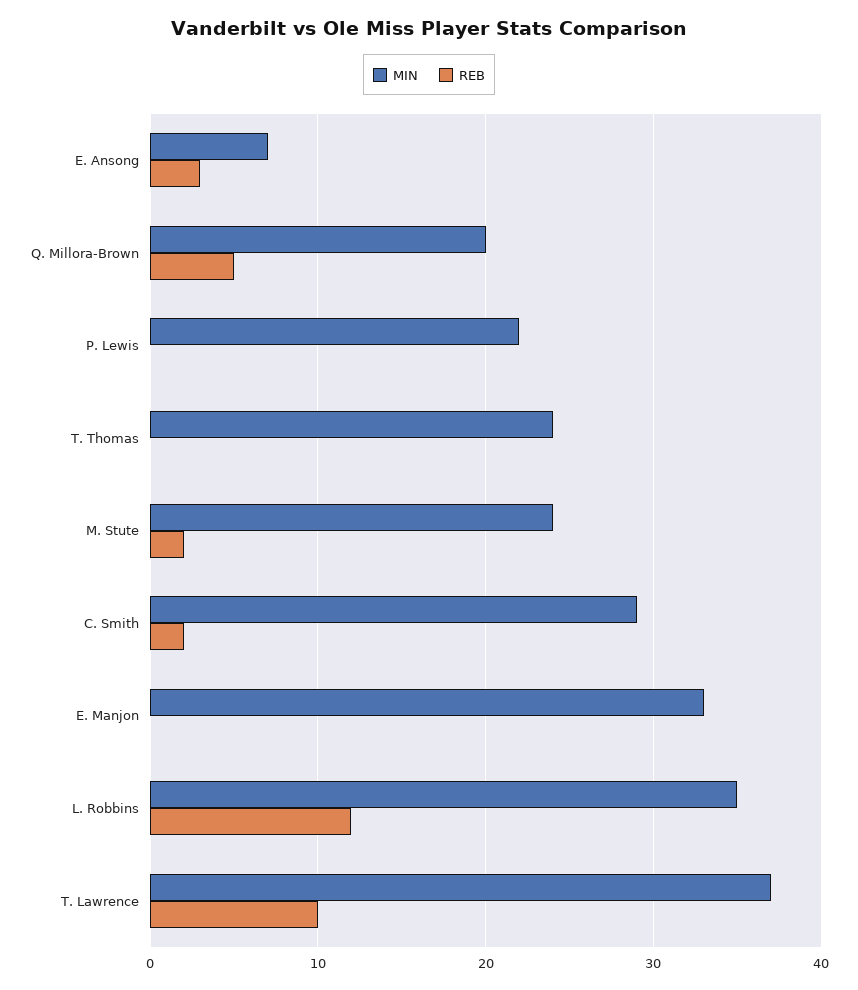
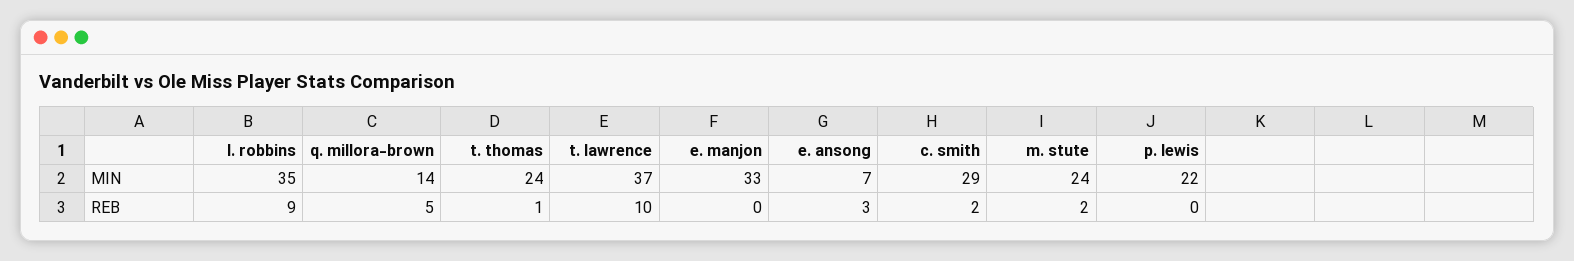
  {
    "MIN": {
      "E. Ansong": 7,
-     "Q. Millora-Brown": 20,
+     "Q. Millora-Brown": 14,
      "P. Lewis": 22,
      "T. Thomas": 24,
      "M. Stute": 24,
      "C. Smith": 29,
      "E. Manjon": 33,
      "L. Robbins": 35,
      "T. Lawrence": 37
    },
    "REB": {
      "E. Ansong": 3,
      "Q. Millora-Brown": 5,
      "P. Lewis": 0,
-     "T. Thomas": 0,
+     "T. Thomas": 1,
      "M. Stute": 2,
      "C. Smith": 2,
      "E. Manjon": 0,
-     "L. Robbins": 12,
+     "L. Robbins": 9,
      "T. Lawrence": 10
    }
  }

